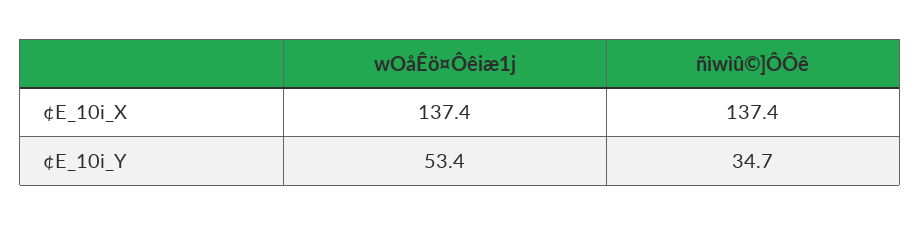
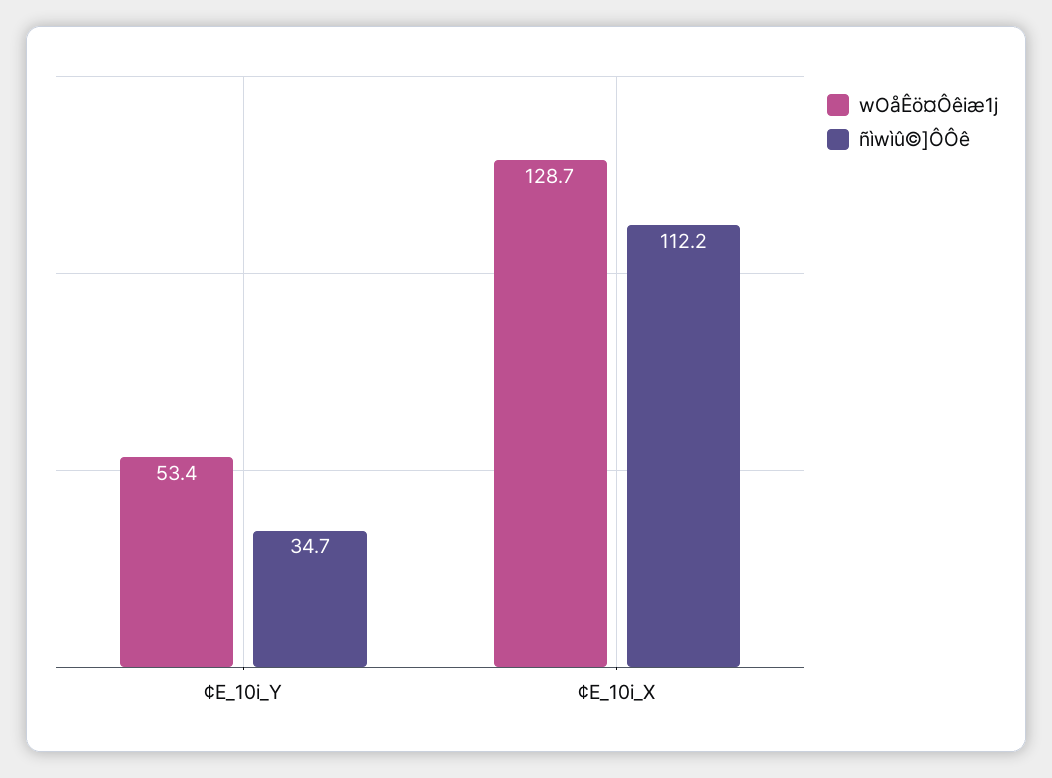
  {
    "wOåÊö¤Ôêiæ1j": {
-     "¢E_10i_X": 137.4,
+     "¢E_10i_X": 128.7,
      "¢E_10i_Y": 53.4
    },
    "ñìwìû©]ÔÔê": {
-     "¢E_10i_X": 137.4,
+     "¢E_10i_X": 112.2,
      "¢E_10i_Y": 34.7
    }
  }

